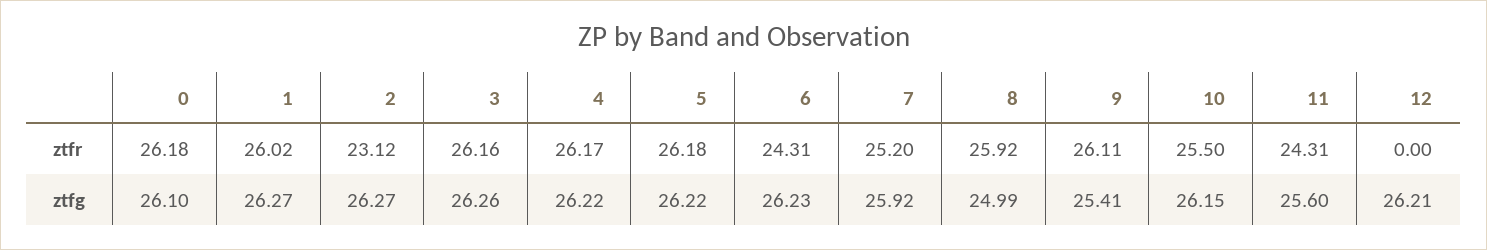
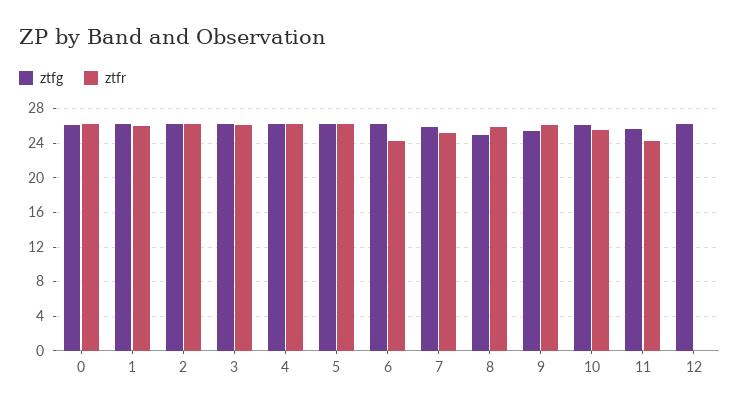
  {
    "ztfr": {
      "0": 26.18,
      "1": 26.02,
-     "2": 23.12,
+     "2": 26,
      "3": 26.16,
      "4": 26.17,
      "5": 26.18,
      "6": 24.31,
      "7": 25.2,
      "8": 25.92,
      "9": 26.11,
      "10": 25.5,
      "11": 24.31,
      "12": 0
    },
    "ztfg": {
      "0": 26.1,
      "1": 26.27,
      "2": 26.27,
      "3": 26.26,
      "4": 26.22,
      "5": 26.22,
      "6": 26.23,
      "7": 25.92,
      "8": 24.99,
      "9": 25.41,
      "10": 26.15,
      "11": 25.6,
      "12": 26.21
    }
  }

